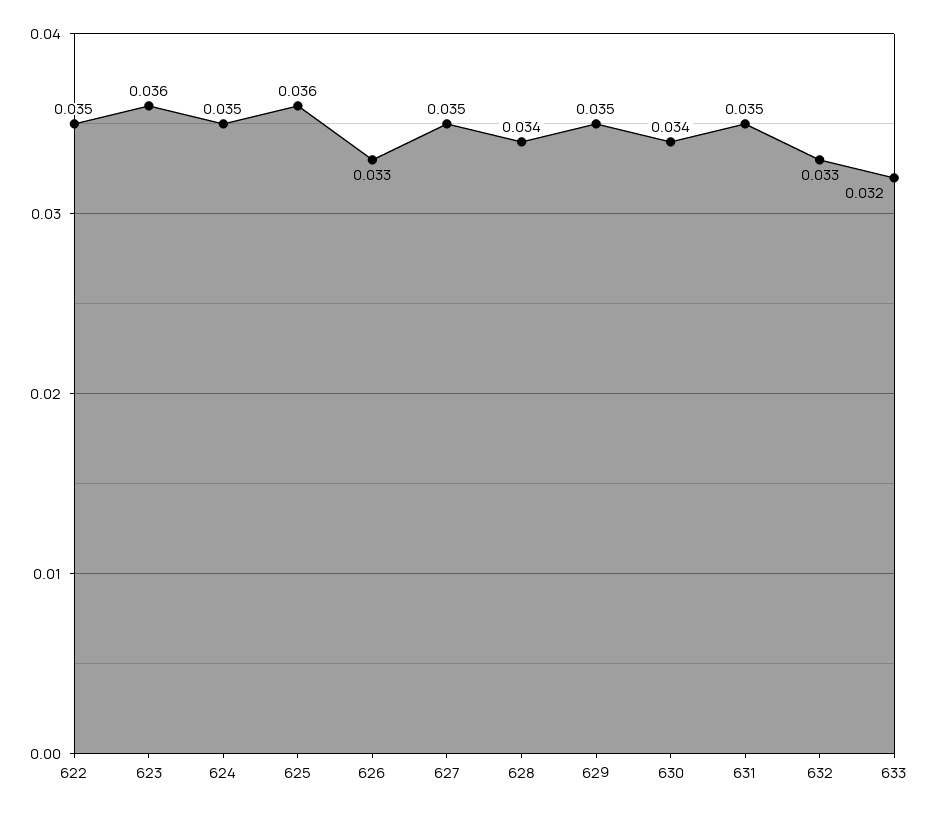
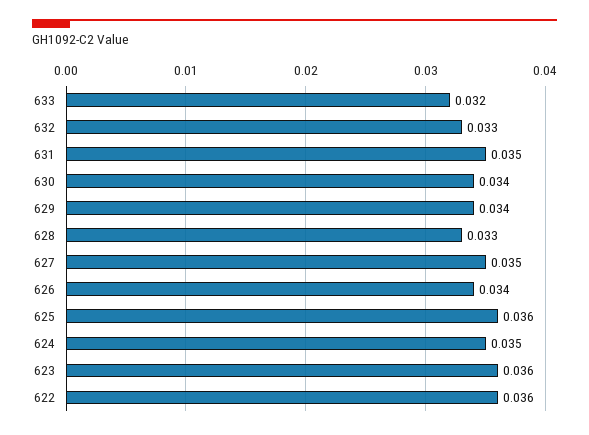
  {
-   "622": 0.035,
+   "622": 0.036,
    "623": 0.036,
    "624": 0.035,
    "625": 0.036,
-   "626": 0.033,
+   "626": 0.034,
    "627": 0.035,
-   "628": 0.034,
+   "628": 0.033,
-   "629": 0.035,
+   "629": 0.034,
    "630": 0.034,
    "631": 0.035,
    "632": 0.033,
    "633": 0.032
  }

